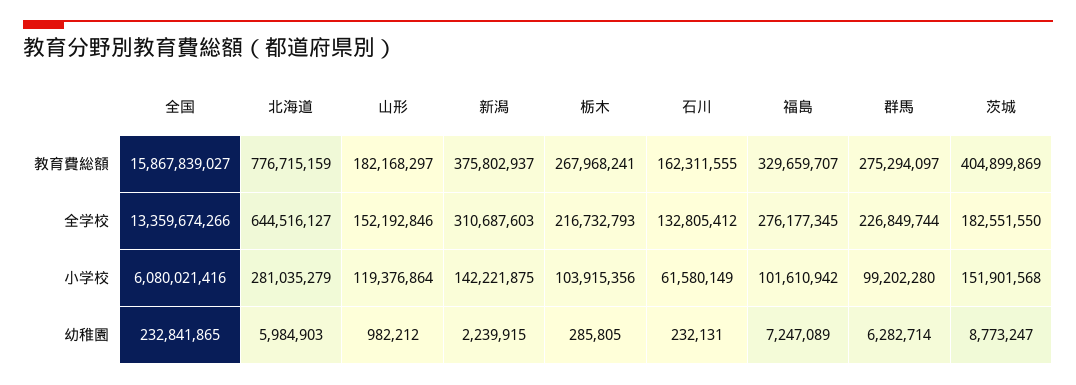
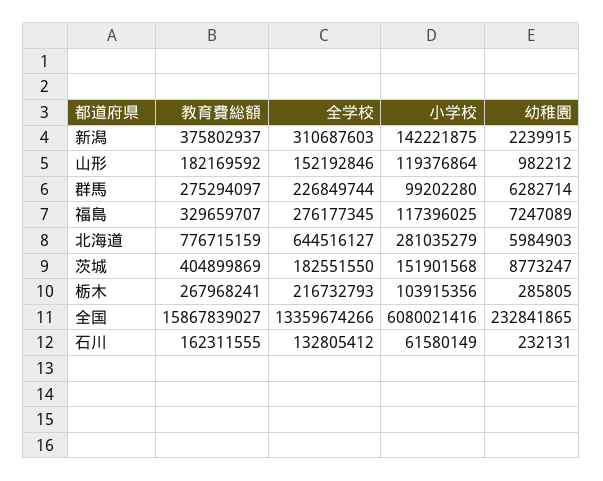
  {
    "全国": {
      "教育費総額": 15867839027,
      "全学校": 13359674266,
      "小学校": 6080021416,
      "幼稚園": 232841865
    },
    "北海道": {
      "教育費総額": 776715159,
      "全学校": 644516127,
      "小学校": 281035279,
      "幼稚園": 5984903
    },
    "山形": {
-     "教育費総額": 182168297,
+     "教育費総額": 182169592,
      "全学校": 152192846,
      "小学校": 119376864,
      "幼稚園": 982212
    },
    "新潟": {
      "教育費総額": 375802937,
      "全学校": 310687603,
      "小学校": 142221875,
      "幼稚園": 2239915
    },
    "栃木": {
      "教育費総額": 267968241,
      "全学校": 216732793,
      "小学校": 103915356,
      "幼稚園": 285805
    },
    "石川": {
      "教育費総額": 162311555,
      "全学校": 132805412,
      "小学校": 61580149,
      "幼稚園": 232131
    },
    "福島": {
      "教育費総額": 329659707,
      "全学校": 276177345,
-     "小学校": 101610942,
+     "小学校": 117396025,
      "幼稚園": 7247089
    },
    "群馬": {
      "教育費総額": 275294097,
      "全学校": 226849744,
      "小学校": 99202280,
      "幼稚園": 6282714
    },
    "茨城": {
      "教育費総額": 404899869,
      "全学校": 182551550,
      "小学校": 151901568,
      "幼稚園": 8773247
    }
  }

